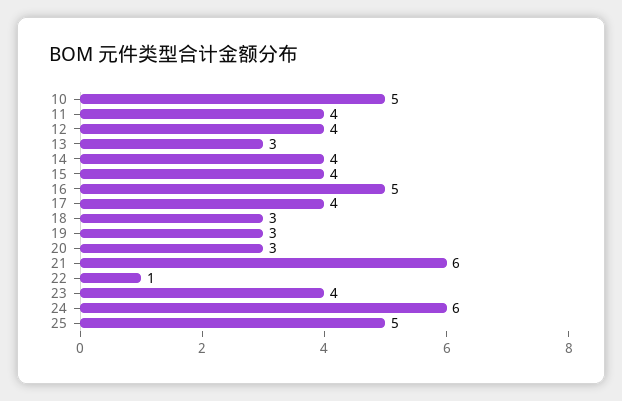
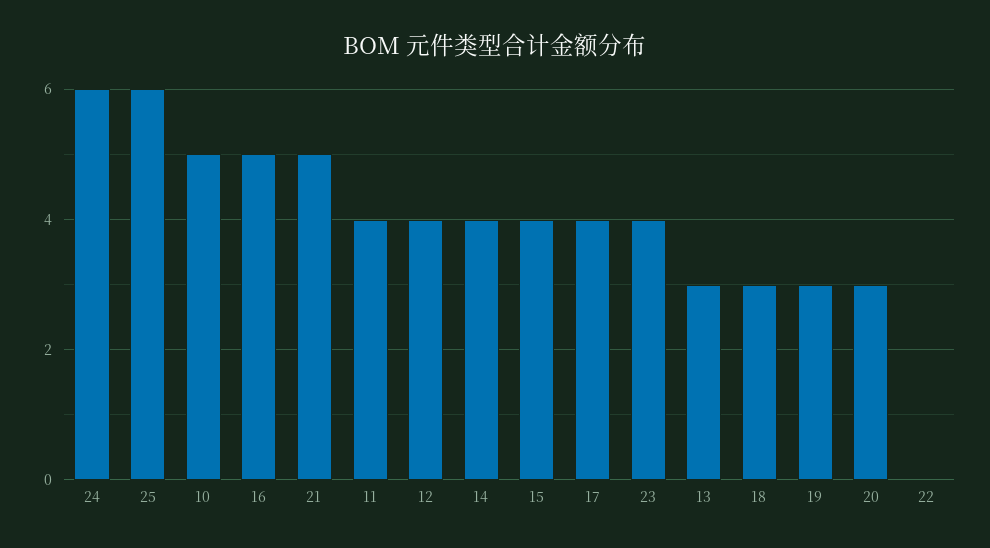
  {
    "10": 5,
    "11": 4,
    "12": 4,
    "13": 3,
    "14": 4,
    "15": 4,
    "16": 5,
    "17": 4,
    "18": 3,
    "19": 3,
    "20": 3,
-   "21": 6,
+   "21": 5,
-   "22": 1,
+   "22": 0,
    "23": 4,
    "24": 6,
-   "25": 5
+   "25": 6
  }

